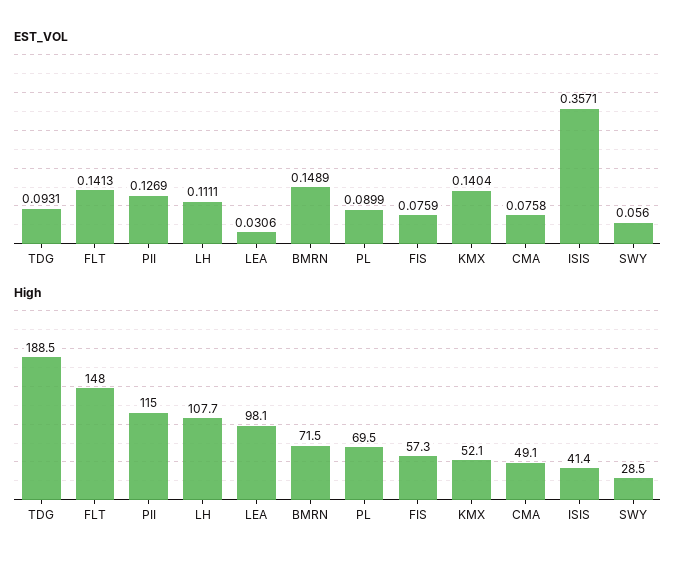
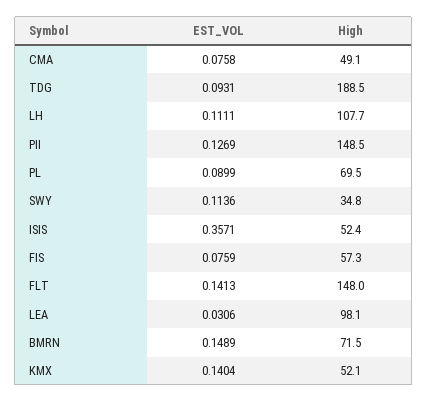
  {
    "EST_VOL": {
      "TDG": 0.0931,
      "FLT": 0.1413,
      "PII": 0.1269,
      "LH": 0.1111,
      "LEA": 0.0306,
      "BMRN": 0.1489,
      "PL": 0.0899,
      "FIS": 0.0759,
      "KMX": 0.1404,
      "CMA": 0.0758,
      "ISIS": 0.3571,
-     "SWY": 0.056
+     "SWY": 0.1136
    },
    "High": {
      "TDG": 188.5,
      "FLT": 148,
-     "PII": 115,
+     "PII": 148.5,
      "LH": 107.7,
      "LEA": 98.1,
      "BMRN": 71.5,
      "PL": 69.5,
      "FIS": 57.3,
      "KMX": 52.1,
      "CMA": 49.1,
-     "ISIS": 41.4,
+     "ISIS": 52.4,
-     "SWY": 28.5
+     "SWY": 34.8
    }
  }

